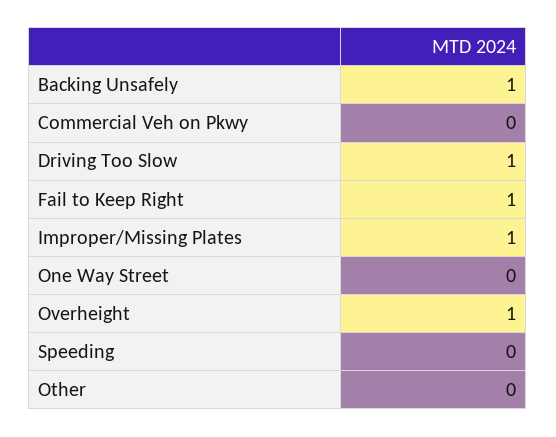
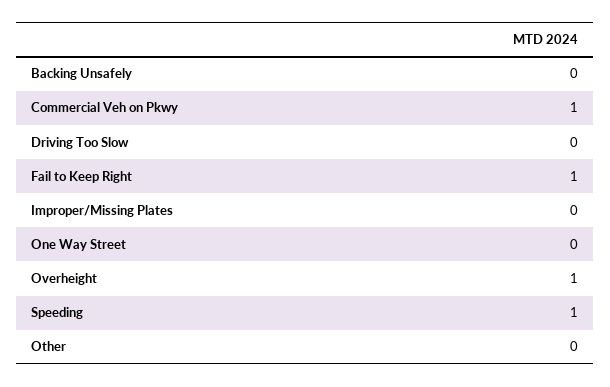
  {
-   "Backing Unsafely": 1,
+   "Backing Unsafely": 0,
-   "Commercial Veh on Pkwy": 0,
+   "Commercial Veh on Pkwy": 1,
-   "Driving Too Slow": 1,
+   "Driving Too Slow": 0,
    "Fail to Keep Right": 1,
-   "Improper/Missing Plates": 1,
+   "Improper/Missing Plates": 0,
    "One Way Street": 0,
    "Overheight": 1,
-   "Speeding": 0,
+   "Speeding": 1,
    "Other": 0
  }

